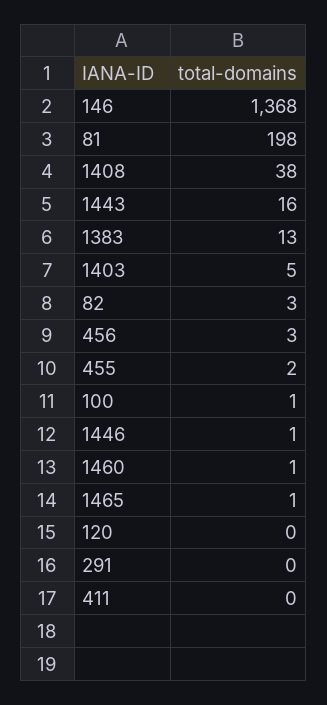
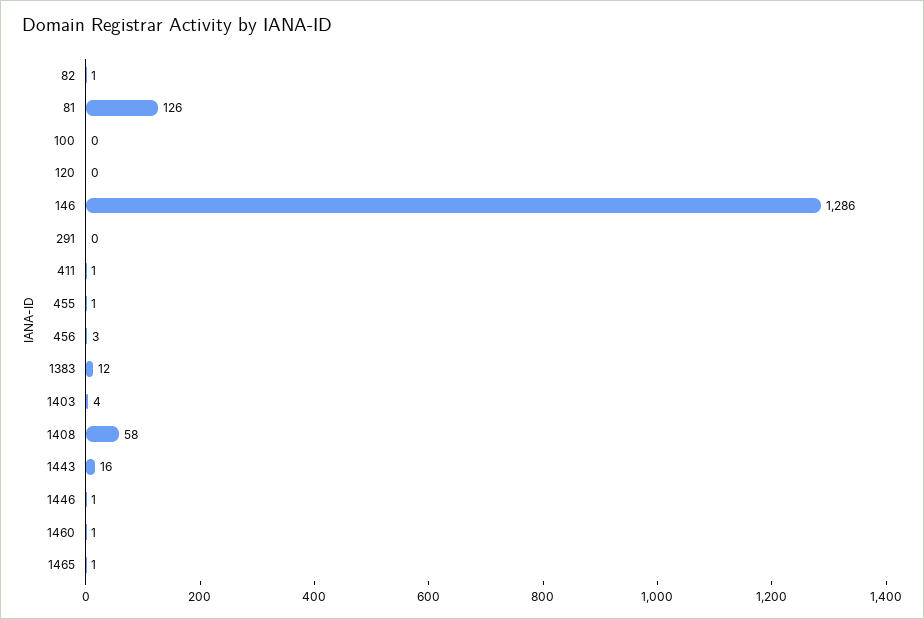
  {
-   "146": 1368,
+   "146": 1286,
-   "81": 198,
+   "81": 126,
-   "1408": 38,
+   "1408": 58,
    "1443": 16,
-   "1383": 13,
+   "1383": 12,
-   "1403": 5,
+   "1403": 4,
-   "82": 3,
+   "82": 1,
    "456": 3,
-   "455": 2,
+   "455": 1,
-   "100": 1,
+   "100": 0,
    "1446": 1,
    "1460": 1,
    "1465": 1,
    "120": 0,
    "291": 0,
-   "411": 0
+   "411": 1
  }

